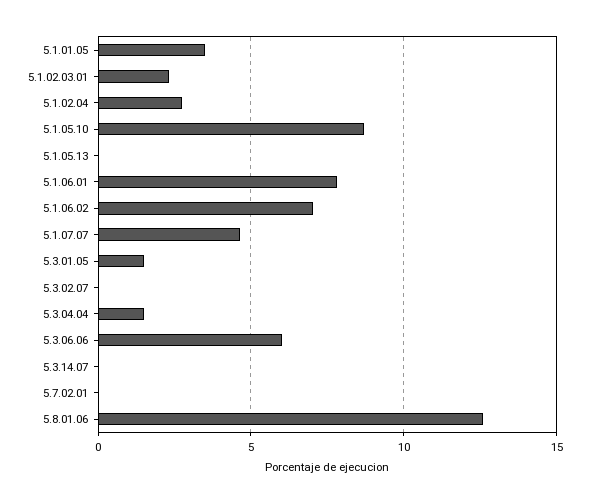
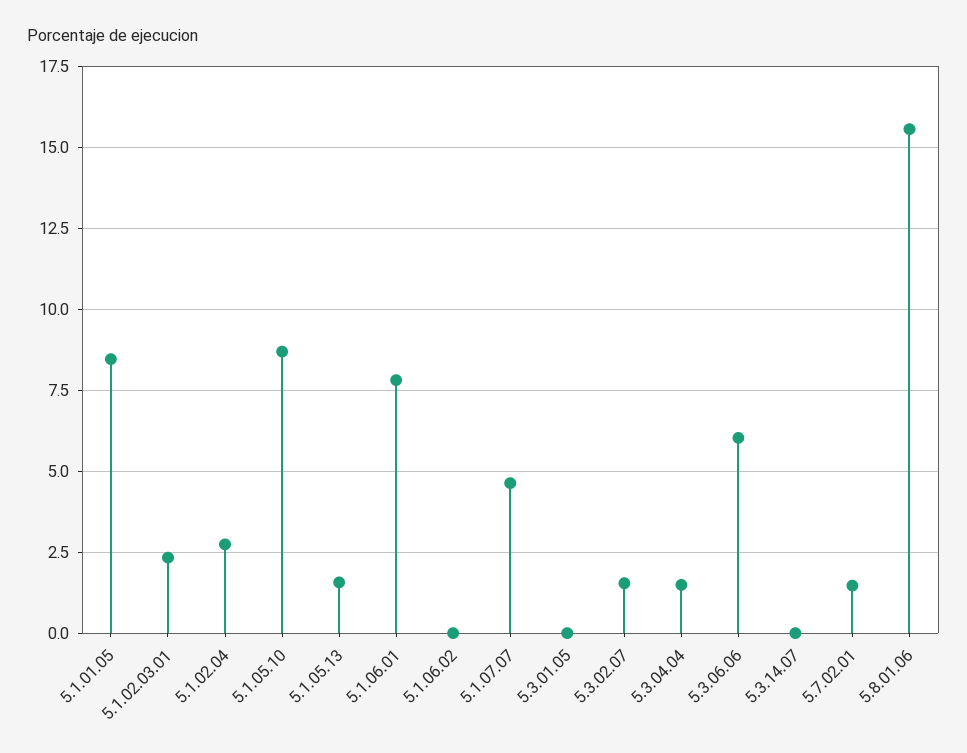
  {
-   "5.1.01.05": 3.5,
+   "5.1.01.05": 8.5,
    "5.1.02.03.01": 2.25,
    "5.1.02.04": 2.75,
    "5.1.05.10": 8.75,
-   "5.1.05.13": 0,
+   "5.1.05.13": 1.5,
    "5.1.06.01": 7.75,
-   "5.1.06.02": 7,
+   "5.1.06.02": 0,
    "5.1.07.07": 4.75,
-   "5.3.01.05": 1.5,
+   "5.3.01.05": 0,
-   "5.3.02.07": 0,
+   "5.3.02.07": 1.5,
    "5.3.04.04": 1.5,
    "5.3.06.06": 6,
    "5.3.14.07": 0,
-   "5.7.02.01": 0,
+   "5.7.02.01": 1.5,
-   "5.8.01.06": 12.5
+   "5.8.01.06": 15.5
  }

